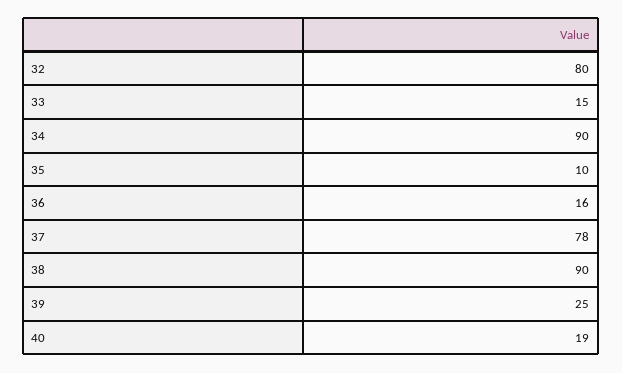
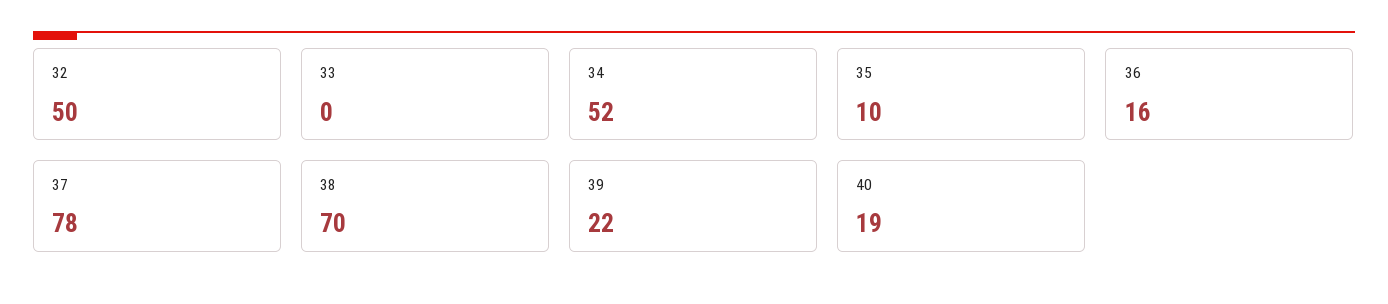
  {
-   "32": 80,
+   "32": 50,
-   "33": 15,
+   "33": 0,
-   "34": 90,
+   "34": 52,
    "35": 10,
    "36": 16,
    "37": 78,
-   "38": 90,
+   "38": 70,
-   "39": 25,
+   "39": 22,
    "40": 19
  }

